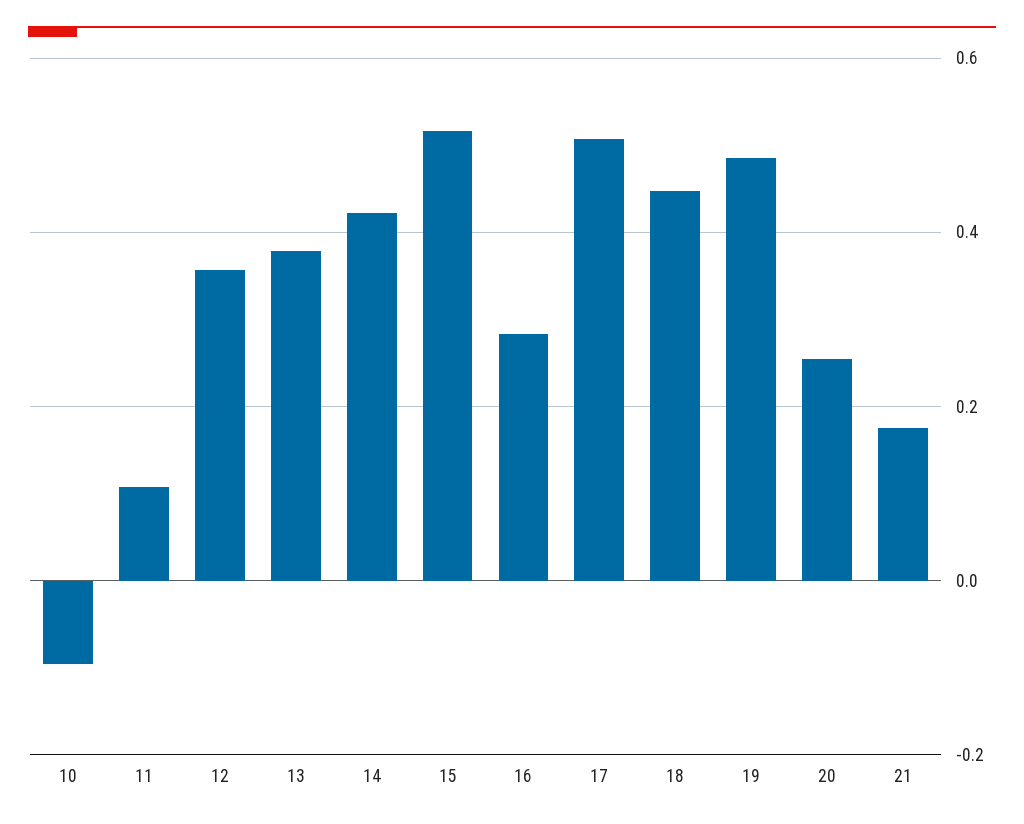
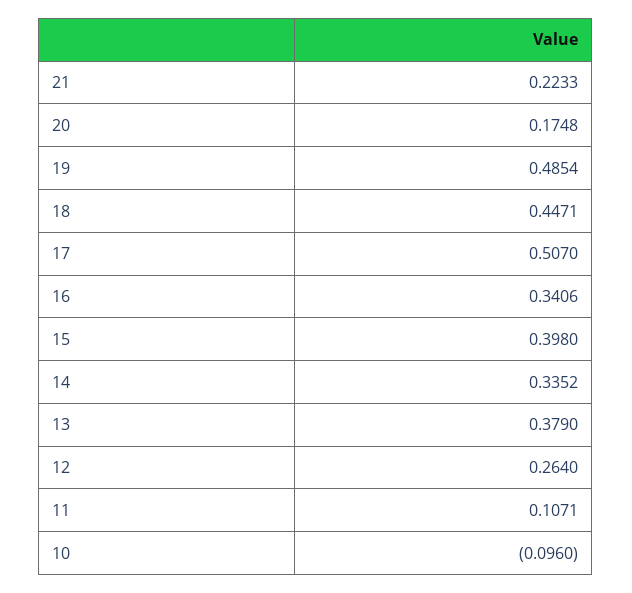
  {
    "10": -0.096,
    "11": 0.1071,
-   "12": 0.36,
+   "12": 0.264,
    "13": 0.379,
-   "14": 0.42,
+   "14": 0.3352,
-   "15": 0.52,
+   "15": 0.398,
-   "16": 0.28,
+   "16": 0.3406,
    "17": 0.507,
    "18": 0.4471,
    "19": 0.4854,
-   "20": 0.26,
+   "20": 0.1748,
-   "21": 0.18
+   "21": 0.2233
  }

